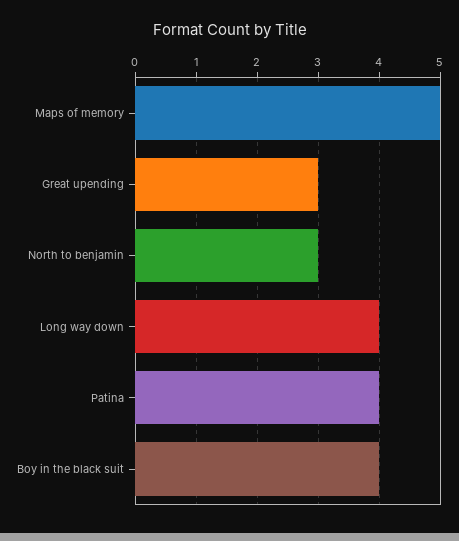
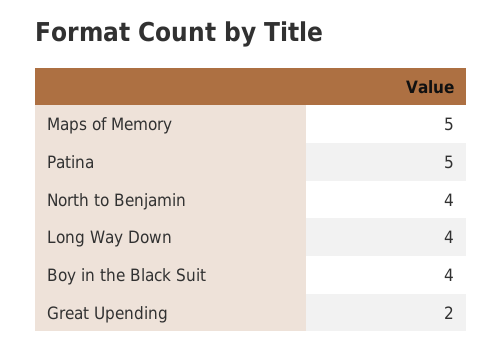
  {
    "Maps of memory": 5,
-   "Great upending": 3,
+   "Great upending": 2,
-   "North to benjamin": 3,
+   "North to benjamin": 4,
    "Long way down": 4,
-   "Patina": 4,
+   "Patina": 5,
    "Boy in the black suit": 4
  }

